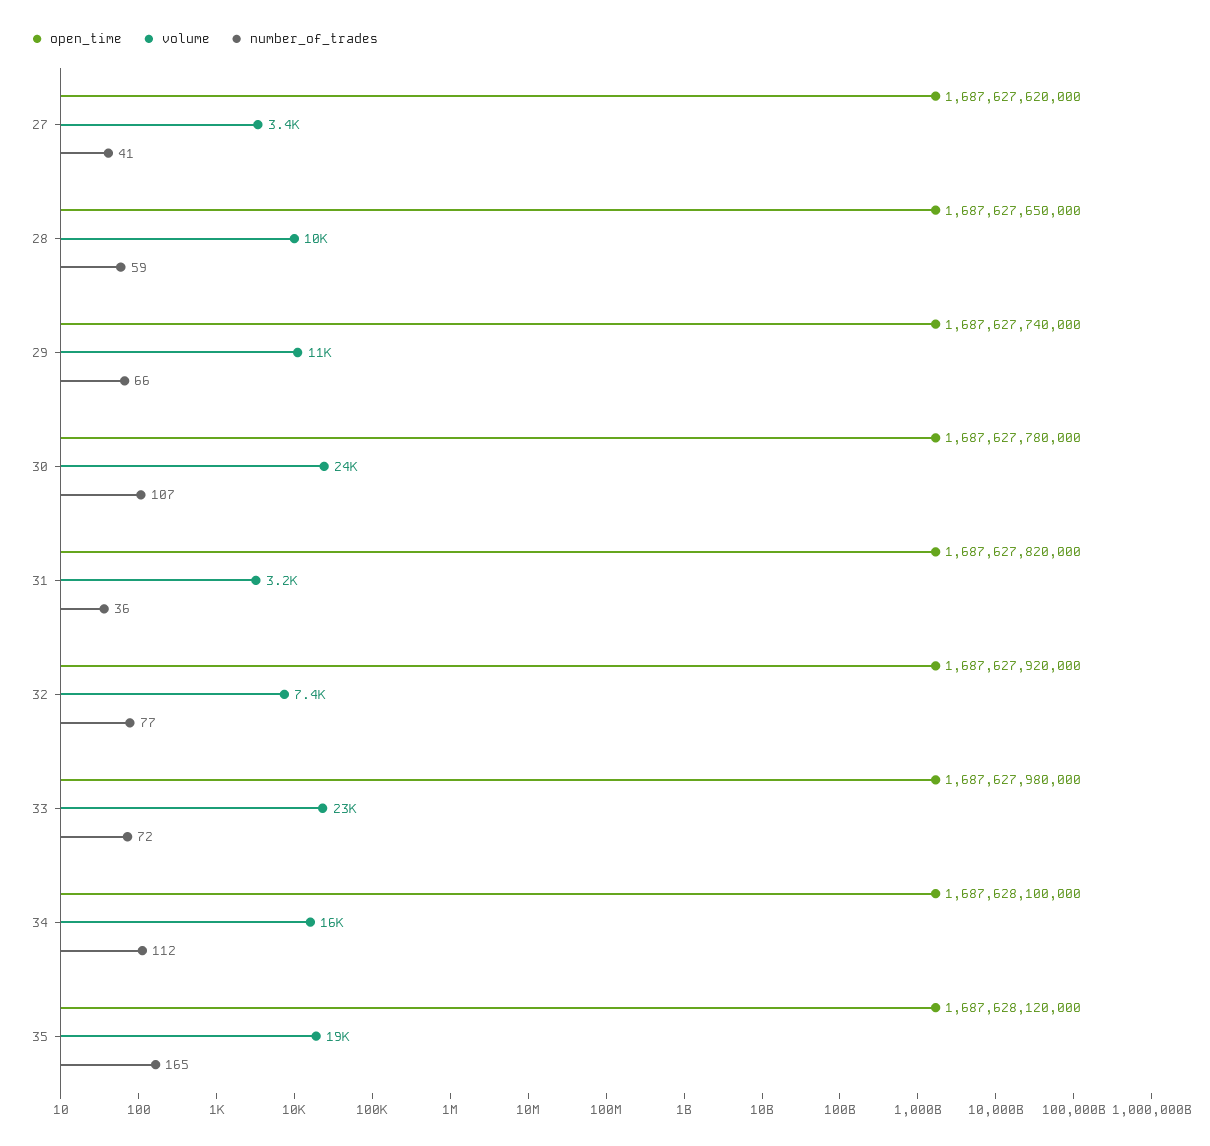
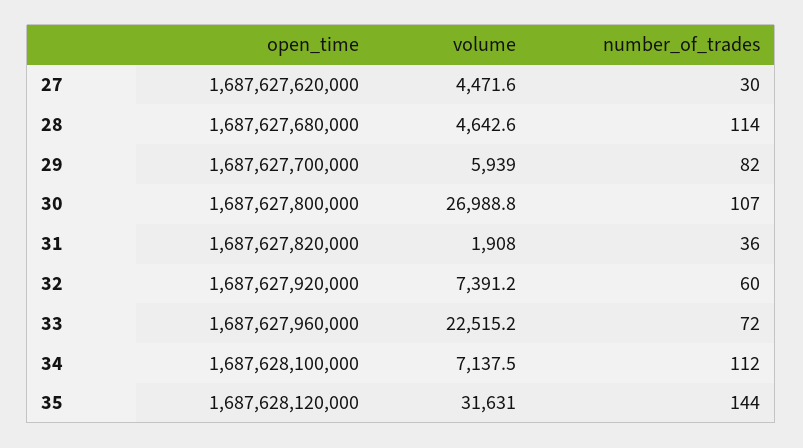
  {
    "open_time": {
      "27": 1687627620000,
-     "28": 1687627650000,
+     "28": 1687627680000,
-     "29": 1687627740000,
+     "29": 1687627700000,
-     "30": 1687627780000,
+     "30": 1687627800000,
      "31": 1687627820000,
      "32": 1687627920000,
-     "33": 1687627980000,
+     "33": 1687627960000,
      "34": 1687628100000,
      "35": 1687628120000
    },
    "volume": {
-     "27": 3400,
+     "27": 4471.6,
-     "28": 10000,
+     "28": 4642.6,
-     "29": 11000,
+     "29": 5939,
-     "30": 24000,
+     "30": 26988.8,
-     "31": 3200,
+     "31": 1908,
      "32": 7391.2,
      "33": 22515.2,
-     "34": 16000,
+     "34": 7137.5,
-     "35": 19000
+     "35": 31631
    },
    "number_of_trades": {
-     "27": 41,
+     "27": 30,
-     "28": 59,
+     "28": 114,
-     "29": 66,
+     "29": 82,
      "30": 107,
      "31": 36,
-     "32": 77,
+     "32": 60,
      "33": 72,
      "34": 112,
-     "35": 165
+     "35": 144
    }
  }

